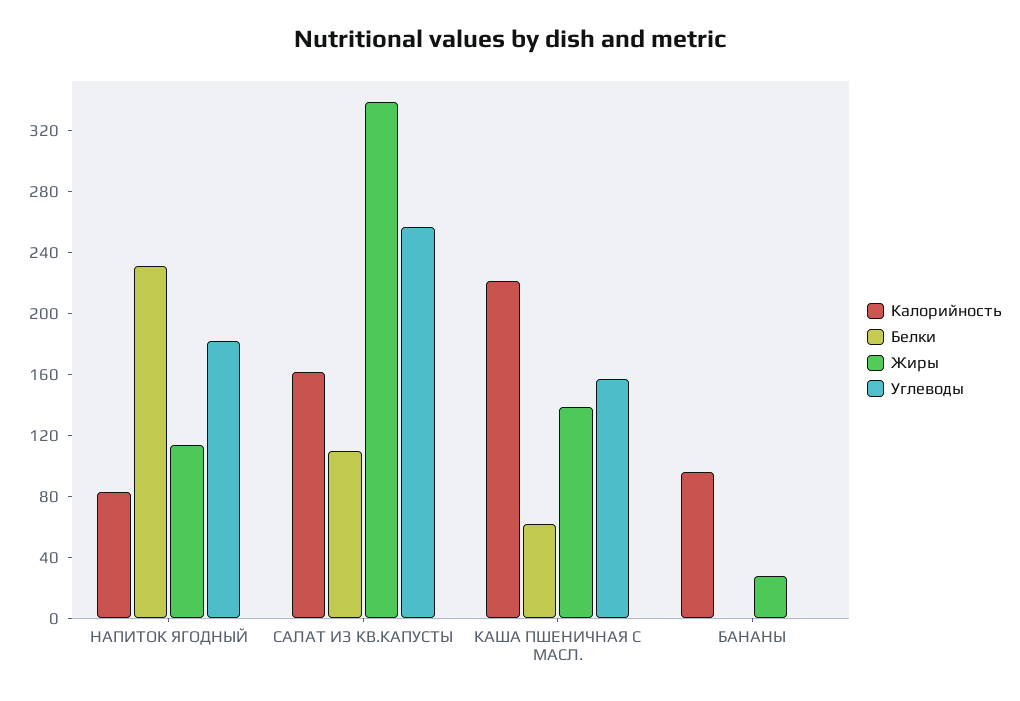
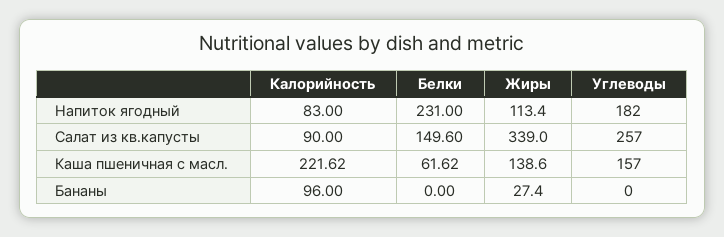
  {
    "Калорийность": {
      "НАПИТОК ЯГОДНЫЙ": 83,
-     "САЛАТ ИЗ КВ.КАПУСТЫ": 160,
+     "САЛАТ ИЗ КВ.КАПУСТЫ": 90,
      "КАША ПШЕНИЧНАЯ С МАСЛ.": 221.62,
      "БАНАНЫ": 96
    },
    "Белки": {
      "НАПИТОК ЯГОДНЫЙ": 231,
-     "САЛАТ ИЗ КВ.КАПУСТЫ": 110,
+     "САЛАТ ИЗ КВ.КАПУСТЫ": 149.6,
      "КАША ПШЕНИЧНАЯ С МАСЛ.": 61.62,
      "БАНАНЫ": 0
    },
    "Жиры": {
      "НАПИТОК ЯГОДНЫЙ": 113.4,
      "САЛАТ ИЗ КВ.КАПУСТЫ": 339,
      "КАША ПШЕНИЧНАЯ С МАСЛ.": 138.6,
      "БАНАНЫ": 27.4
    },
    "Углеводы": {
      "НАПИТОК ЯГОДНЫЙ": 182,
      "САЛАТ ИЗ КВ.КАПУСТЫ": 257,
      "КАША ПШЕНИЧНАЯ С МАСЛ.": 157,
      "БАНАНЫ": 0
    }
  }

